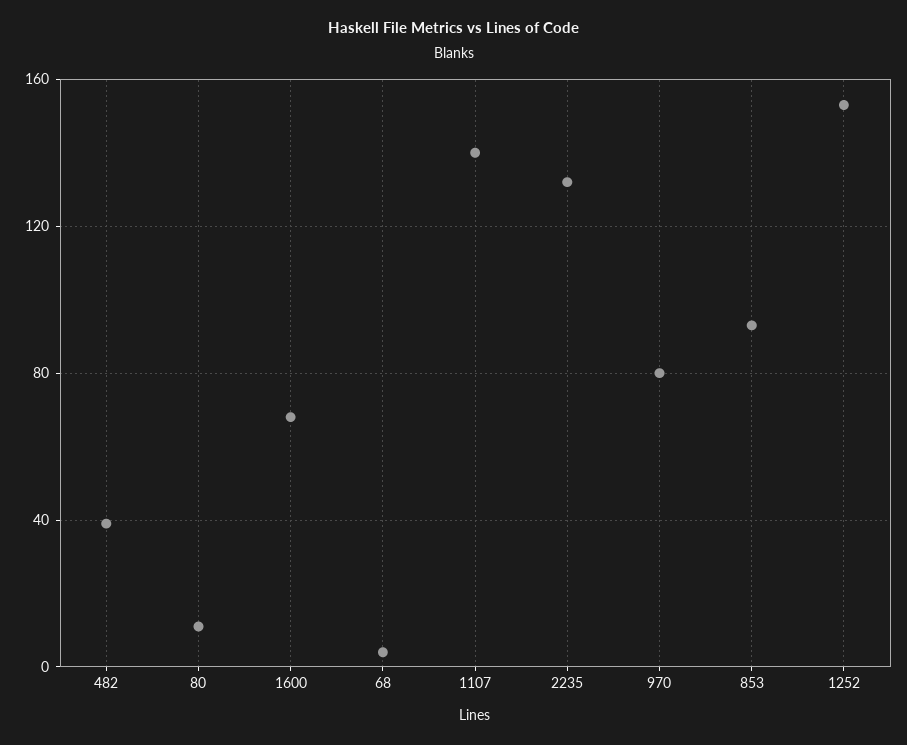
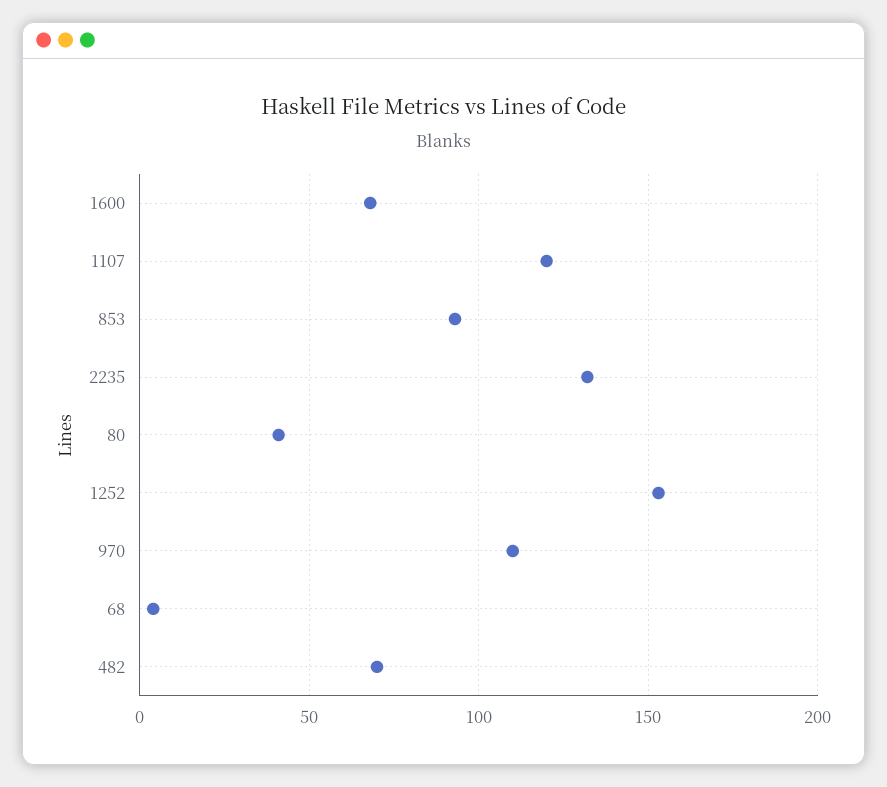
  {
-   "482": 40,
+   "482": 70,
-   "80": 10,
+   "80": 40,
    "1600": 70,
    "68": 5,
-   "1107": 140,
+   "1107": 120,
    "2235": 130,
-   "970": 80,
+   "970": 110,
    "853": 95,
    "1252": 155
  }

